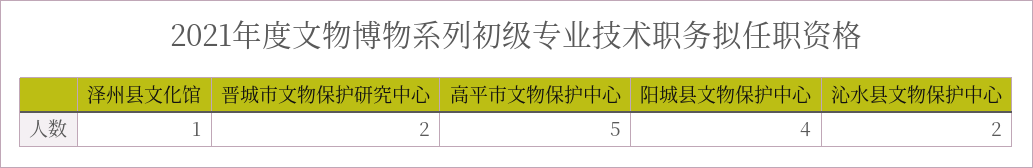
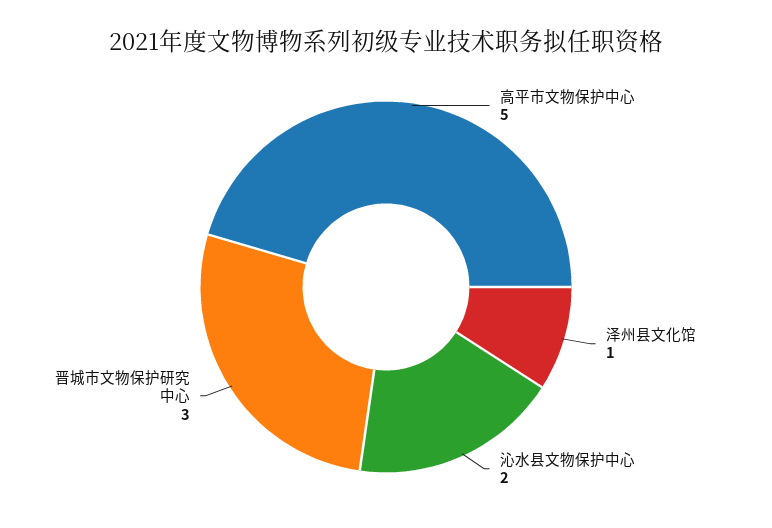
  {
    "泽州县文化馆": 1,
-   "晋城市文物保护研究中心": 2,
+   "晋城市文物保护研究中心": 3,
    "高平市文物保护中心": 5,
-   "阳城县文物保护中心": 4,
    "沁水县文物保护中心": 2
  }

